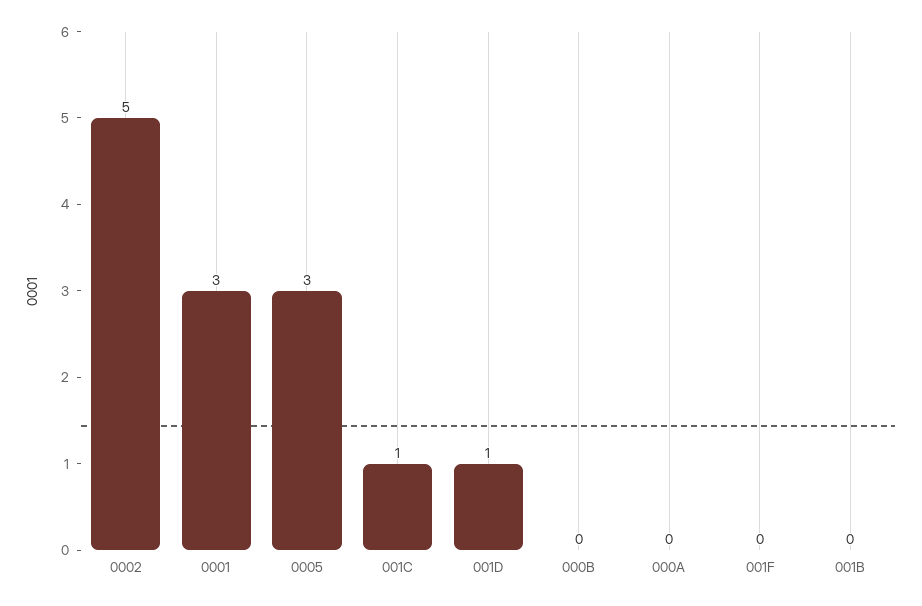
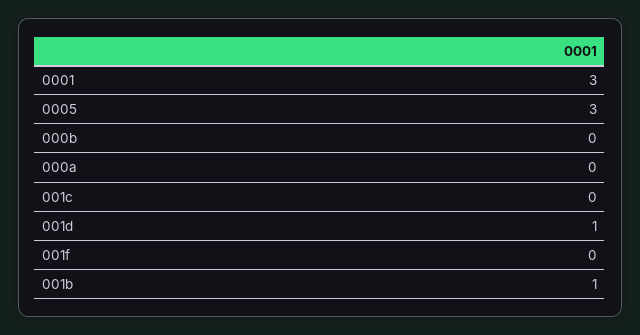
  {
-   "0002": 5,
    "0001": 3,
    "0005": 3,
-   "001C": 1,
+   "001C": 0,
    "001D": 1,
    "000B": 0,
    "000A": 0,
    "001F": 0,
-   "001B": 0
+   "001B": 1
  }

